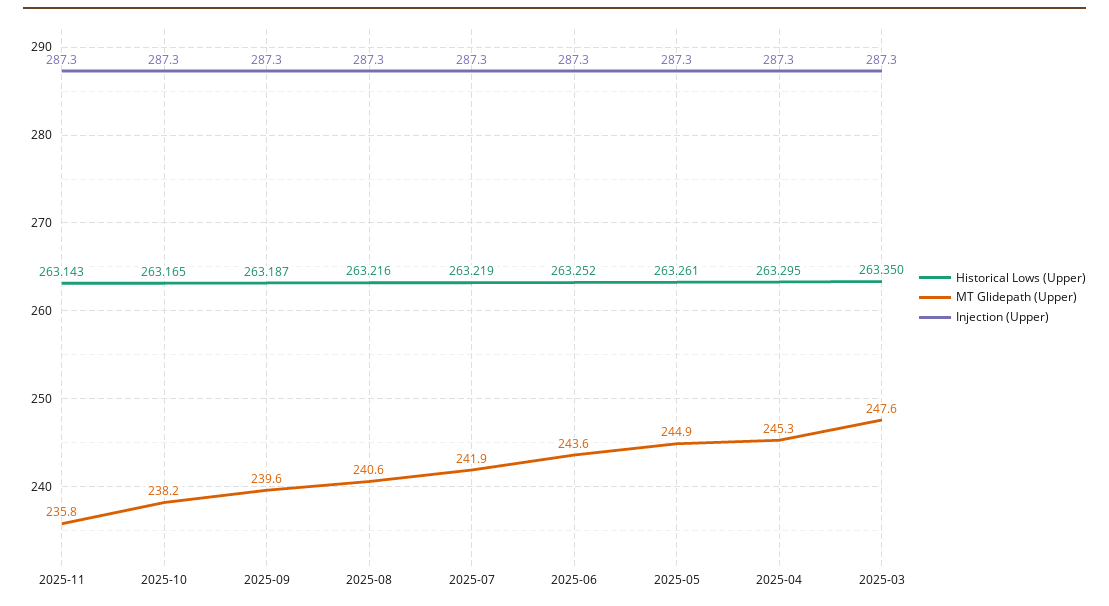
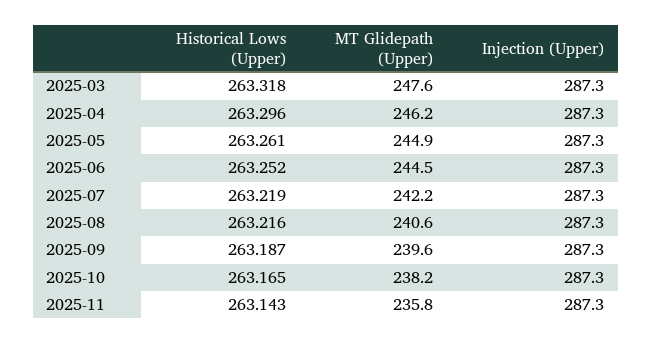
  {
    "Historical Lows (Upper)": {
      "2025-11": 263.143,
      "2025-10": 263.165,
      "2025-09": 263.187,
      "2025-08": 263.216,
      "2025-07": 263.219,
      "2025-06": 263.252,
      "2025-05": 263.261,
-     "2025-04": 263.295,
+     "2025-04": 263.296,
-     "2025-03": 263.35
+     "2025-03": 263.318
    },
    "MT Glidepath (Upper)": {
      "2025-11": 235.8,
      "2025-10": 238.2,
      "2025-09": 239.6,
      "2025-08": 240.6,
-     "2025-07": 241.9,
+     "2025-07": 242.2,
-     "2025-06": 243.6,
+     "2025-06": 244.5,
      "2025-05": 244.9,
-     "2025-04": 245.3,
+     "2025-04": 246.2,
      "2025-03": 247.6
    },
    "Injection (Upper)": {
      "2025-11": 287.3,
      "2025-10": 287.3,
      "2025-09": 287.3,
      "2025-08": 287.3,
      "2025-07": 287.3,
      "2025-06": 287.3,
      "2025-05": 287.3,
      "2025-04": 287.3,
      "2025-03": 287.3
    }
  }

